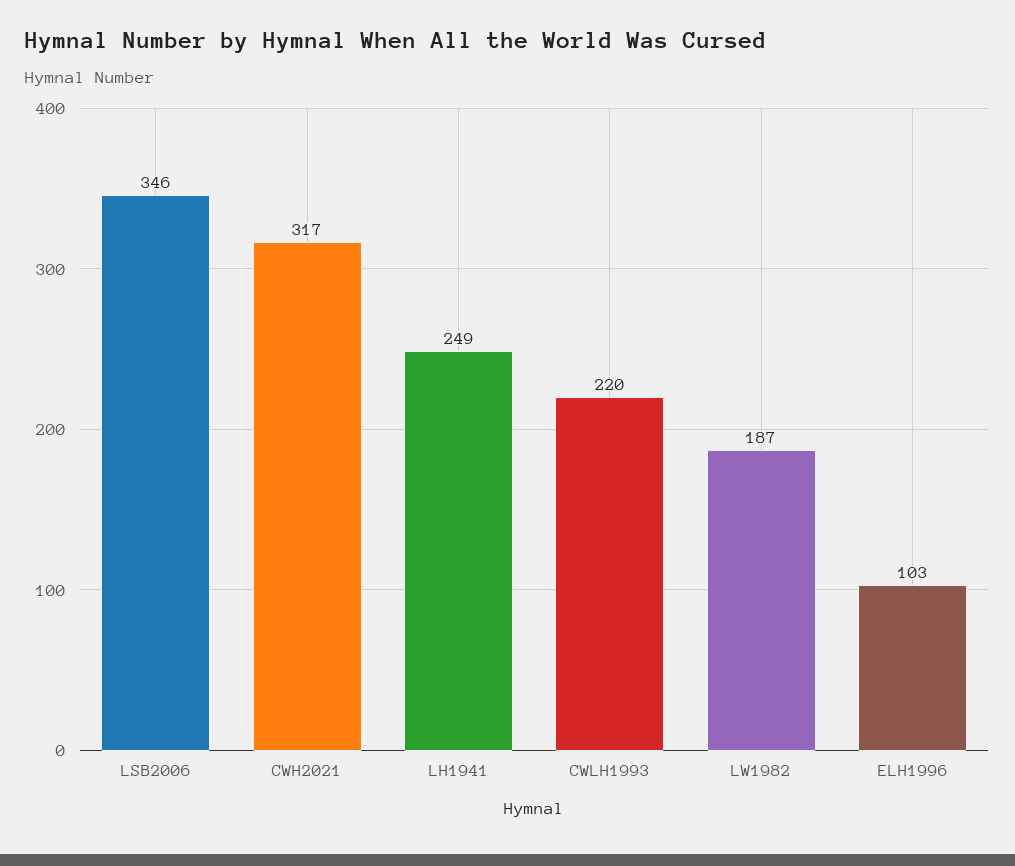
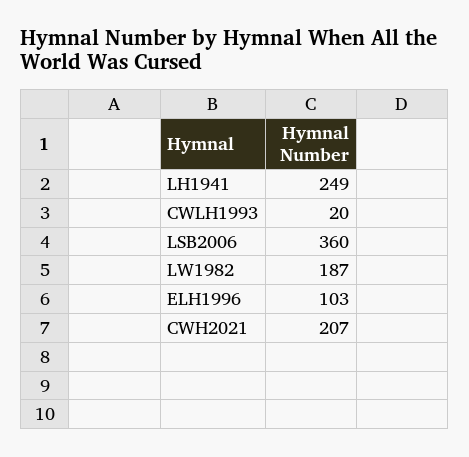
  {
-   "LSB2006": 346,
+   "LSB2006": 360,
-   "CWH2021": 317,
+   "CWH2021": 207,
    "LH1941": 249,
-   "CWLH1993": 220,
+   "CWLH1993": 20,
    "LW1982": 187,
    "ELH1996": 103
  }

